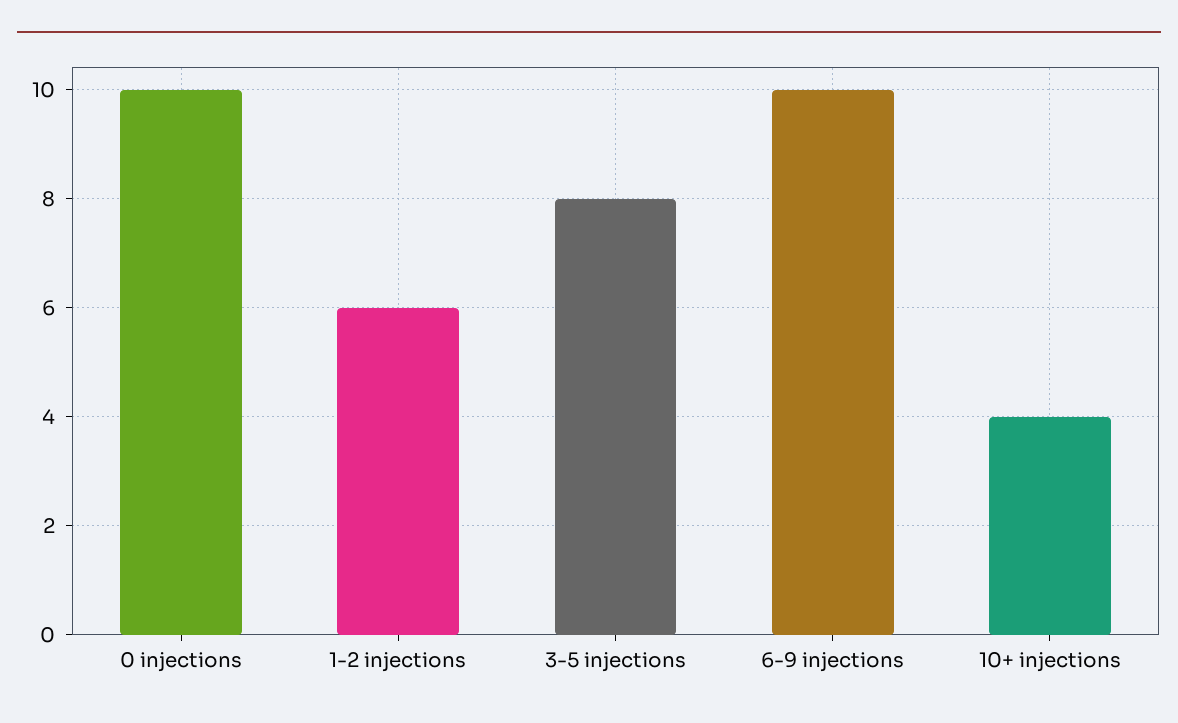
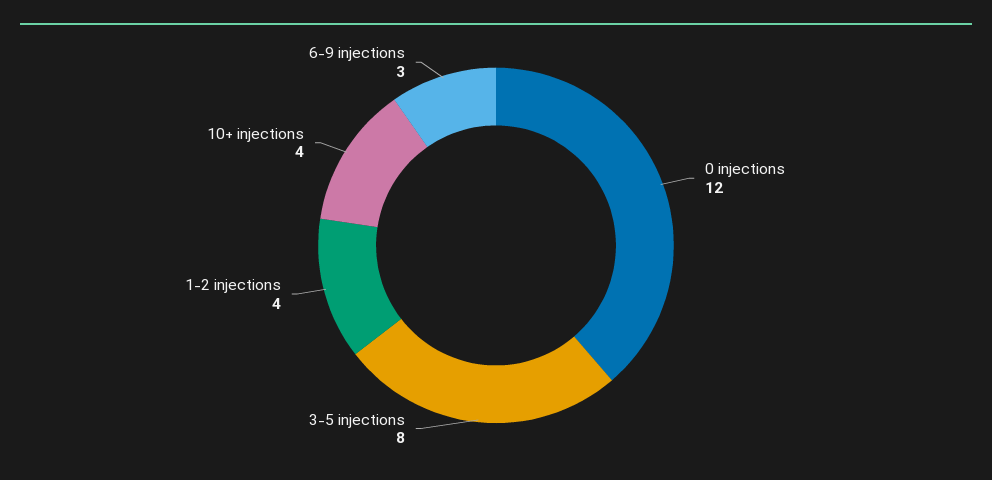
  {
-   "0 injections": 10,
+   "0 injections": 12,
-   "1-2 injections": 6,
+   "1-2 injections": 4,
    "3-5 injections": 8,
-   "6-9 injections": 10,
+   "6-9 injections": 3,
    "10+ injections": 4
  }

